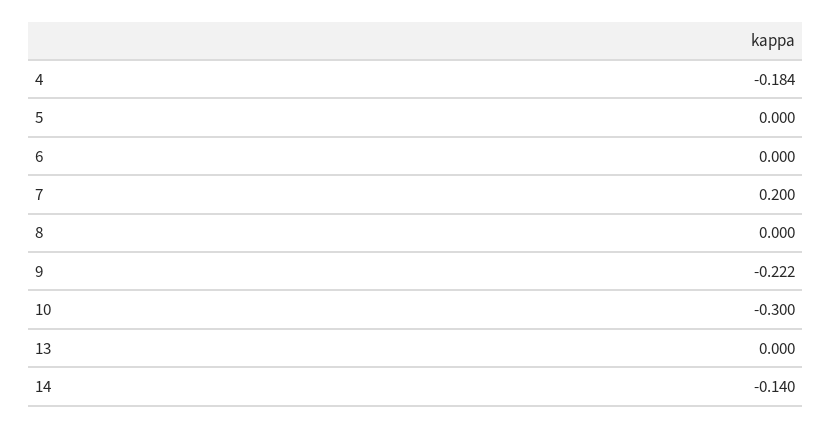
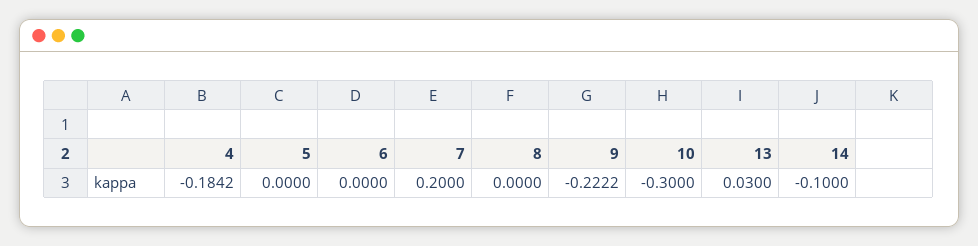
  {
    "4": -0.1842,
    "5": 0,
    "6": 0,
    "7": 0.2,
    "8": 0,
    "9": -0.2222,
    "10": -0.3,
-   "13": 0,
+   "13": 0.03,
-   "14": -0.14
+   "14": -0.1
  }

